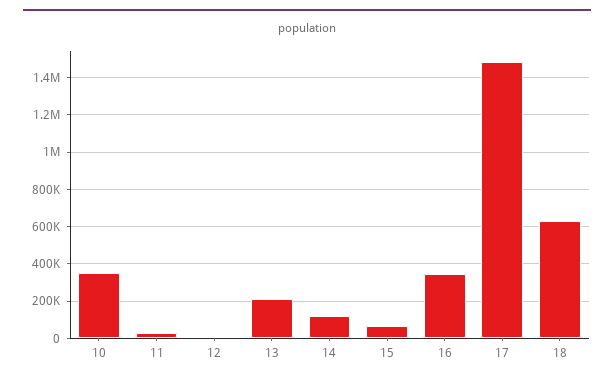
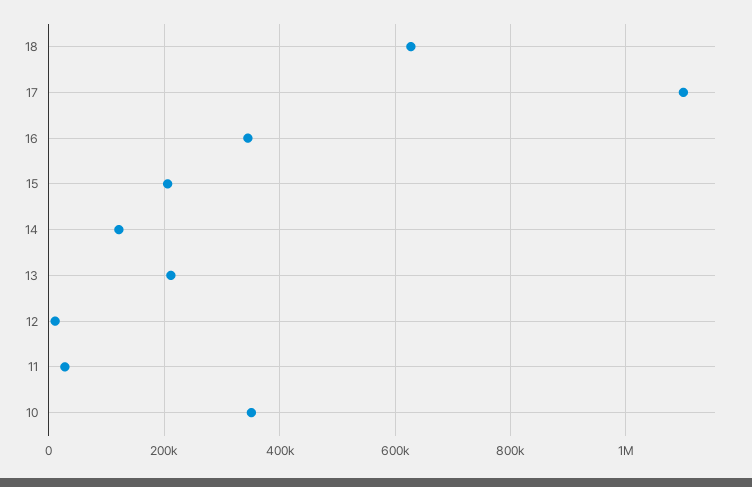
  {
    "10": 360000,
    "11": 20000,
    "12": 20000,
    "13": 220000,
    "14": 120000,
-   "15": 50000,
+   "15": 200000,
    "16": 340000,
-   "17": 1500000,
+   "17": 1100000,
    "18": 620000
  }

